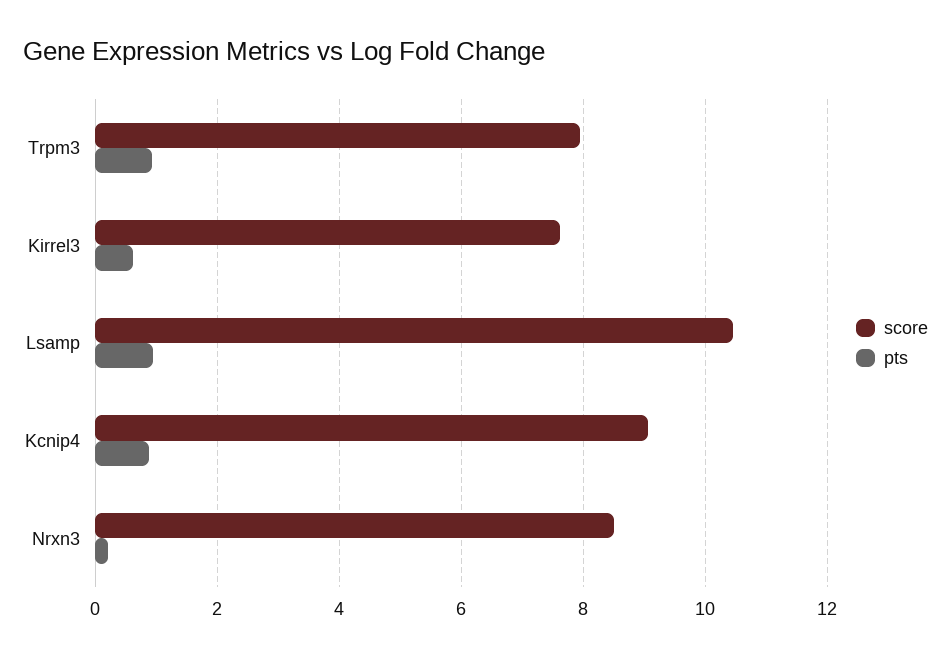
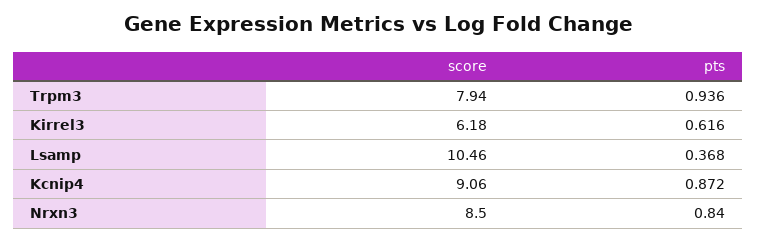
  {
    "score": {
      "Trpm3": 7.94,
-     "Kirrel3": 7.6,
+     "Kirrel3": 6.18,
      "Lsamp": 10.46,
      "Kcnip4": 9.06,
      "Nrxn3": 8.5
    },
    "pts": {
      "Trpm3": 0.936,
      "Kirrel3": 0.616,
-     "Lsamp": 1,
+     "Lsamp": 0.368,
      "Kcnip4": 0.872,
-     "Nrxn3": 0.2
+     "Nrxn3": 0.84
    }
  }

